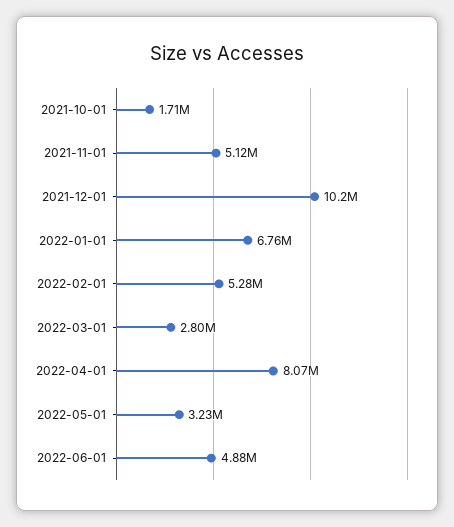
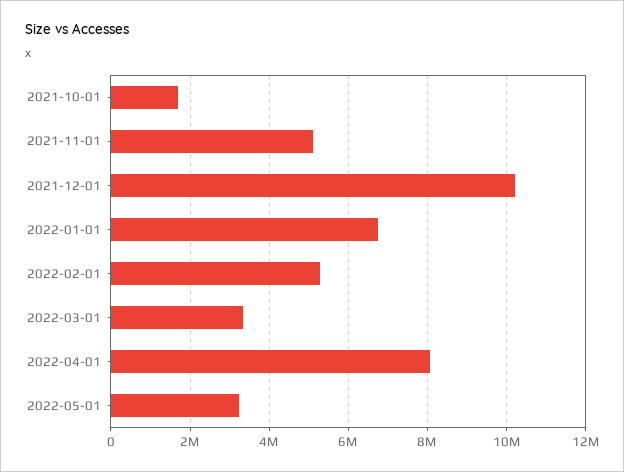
  {
    "2021-10-01": 1710000,
    "2021-11-01": 5120000,
    "2021-12-01": 10200000,
    "2022-01-01": 6760000,
    "2022-02-01": 5280000,
-   "2022-03-01": 2800000,
+   "2022-03-01": 3400000,
    "2022-04-01": 8070000,
-   "2022-05-01": 3230000,
+   "2022-05-01": 3230000
-   "2022-06-01": 4880000
  }

